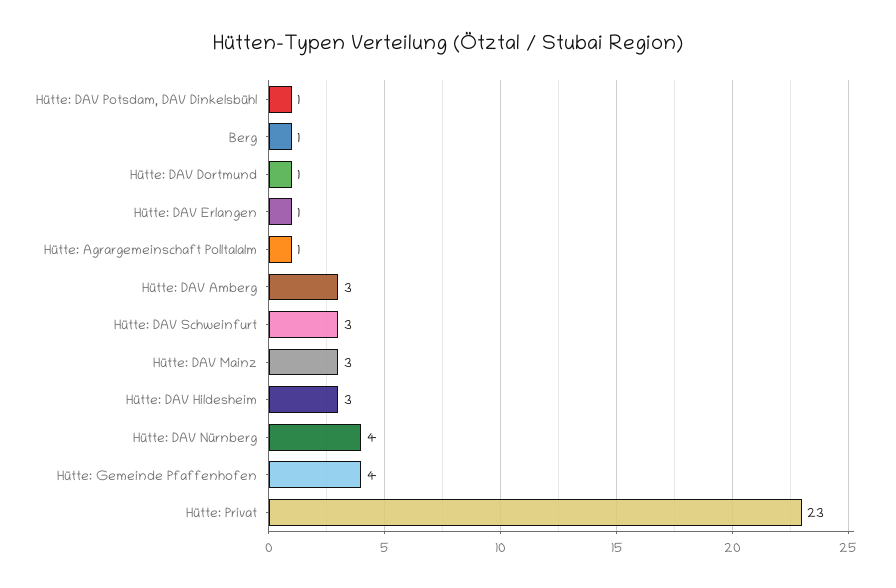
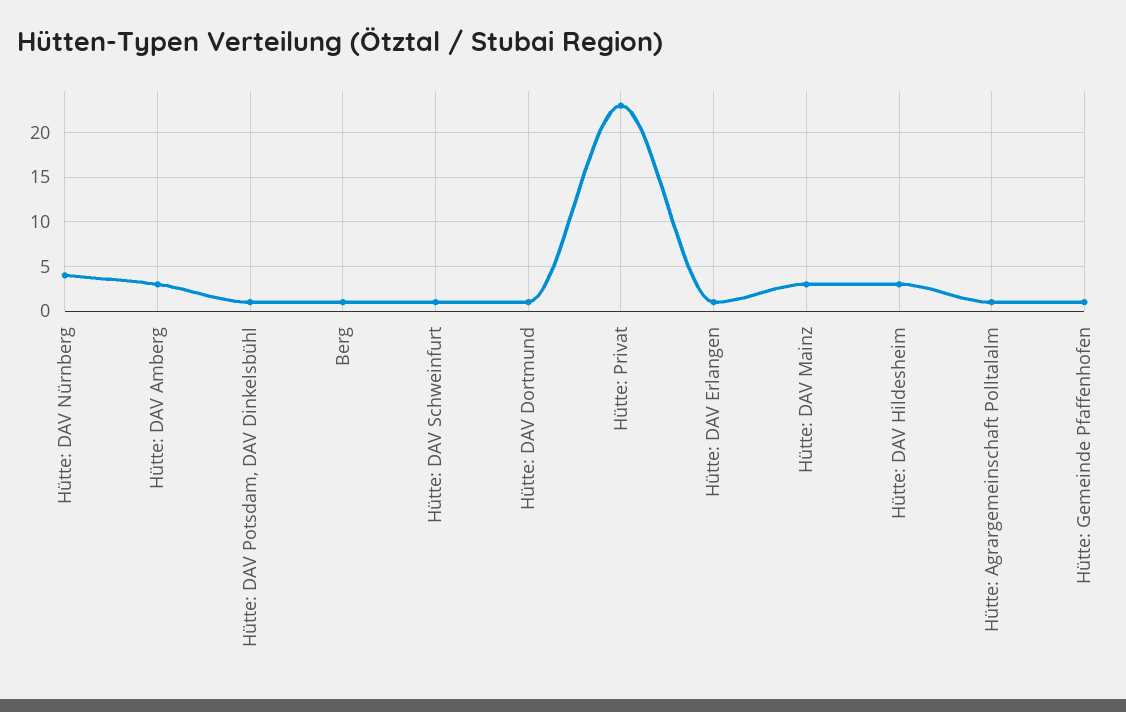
  {
    "Hütte: DAV Potsdam, DAV Dinkelsbühl": 1,
    "Berg": 1,
    "Hütte: DAV Dortmund": 1,
    "Hütte: DAV Erlangen": 1,
    "Hütte: Agrargemeinschaft Polltalalm": 1,
    "Hütte: DAV Amberg": 3,
-   "Hütte: DAV Schweinfurt": 3,
+   "Hütte: DAV Schweinfurt": 1,
    "Hütte: DAV Mainz": 3,
    "Hütte: DAV Hildesheim": 3,
    "Hütte: DAV Nürnberg": 4,
-   "Hütte: Gemeinde Pfaffenhofen": 4,
+   "Hütte: Gemeinde Pfaffenhofen": 1,
    "Hütte: Privat": 23
  }

